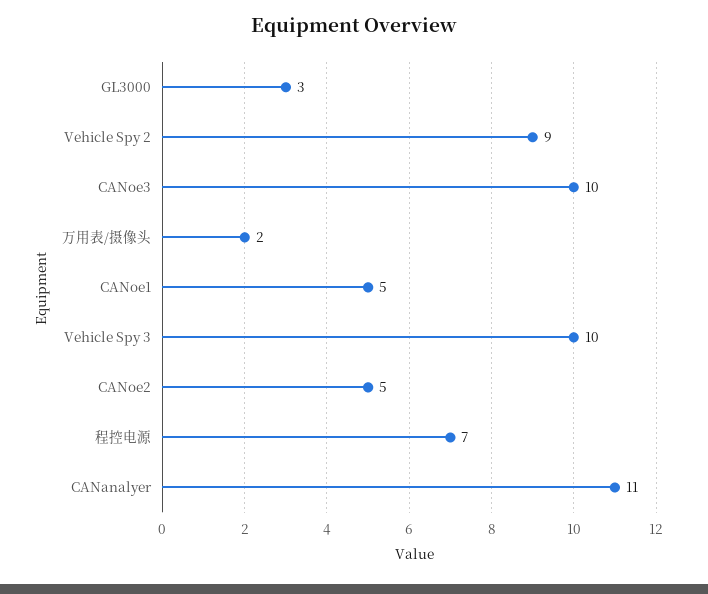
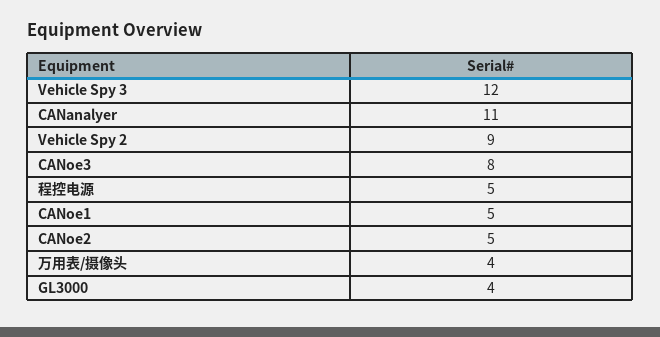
  {
-   "GL3000": 3,
+   "GL3000": 4,
    "Vehicle Spy 2": 9,
-   "CANoe3": 10,
+   "CANoe3": 8,
-   "万用表/摄像头": 2,
+   "万用表/摄像头": 4,
    "CANoe1": 5,
-   "Vehicle Spy 3": 10,
+   "Vehicle Spy 3": 12,
    "CANoe2": 5,
-   "程控电源": 7,
+   "程控电源": 5,
    "CANanalyer": 11
  }

